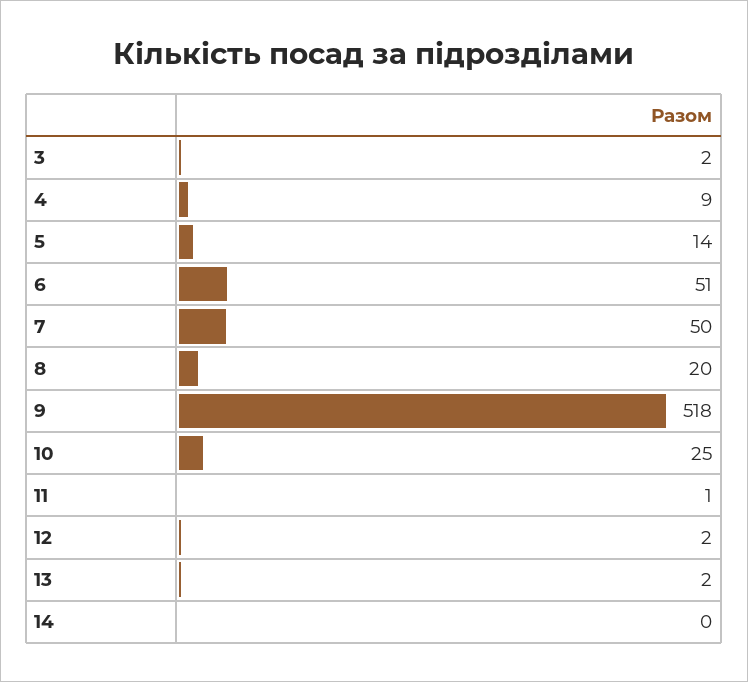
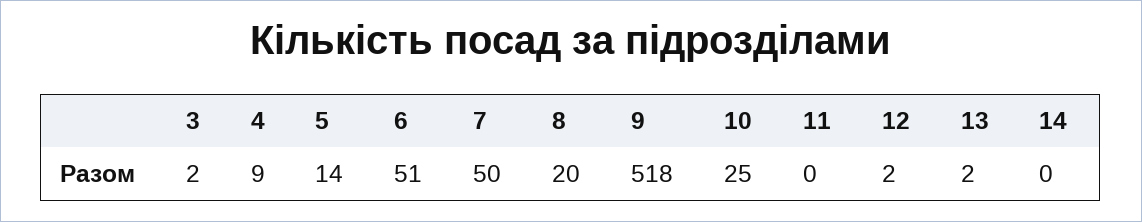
  {
    "3": 2,
    "4": 9,
    "5": 14,
    "6": 51,
    "7": 50,
    "8": 20,
    "9": 518,
    "10": 25,
-   "11": 1,
+   "11": 0,
    "12": 2,
    "13": 2,
    "14": 0
  }

